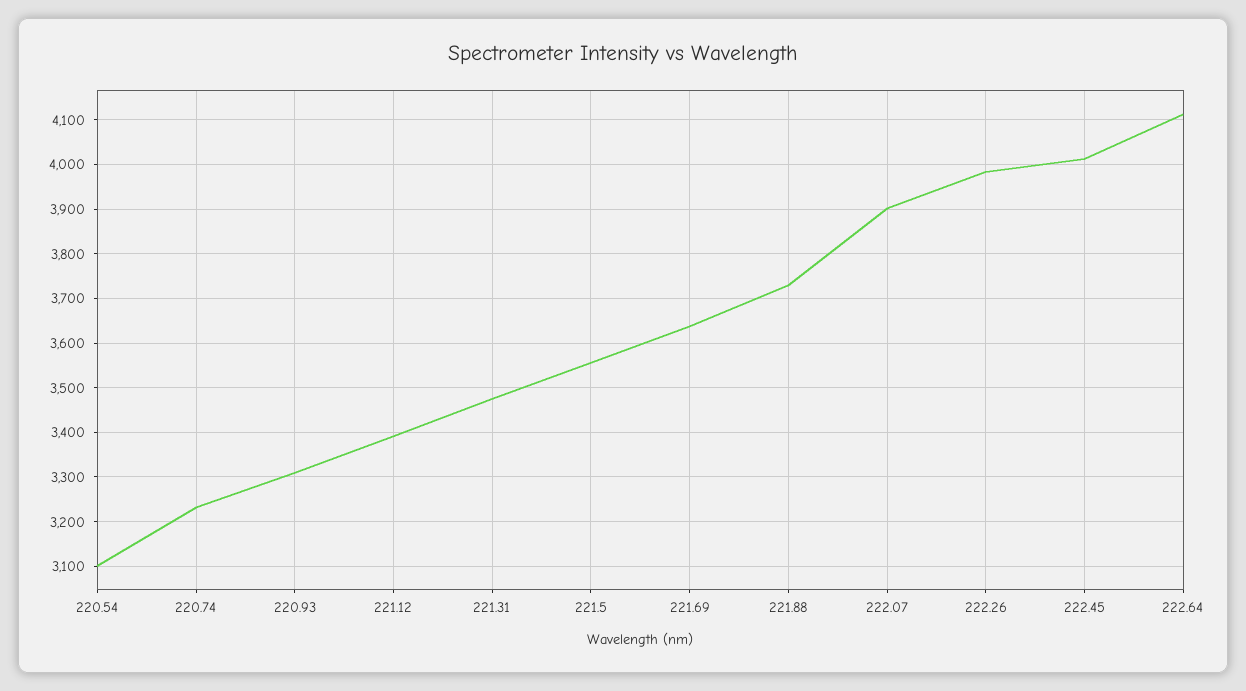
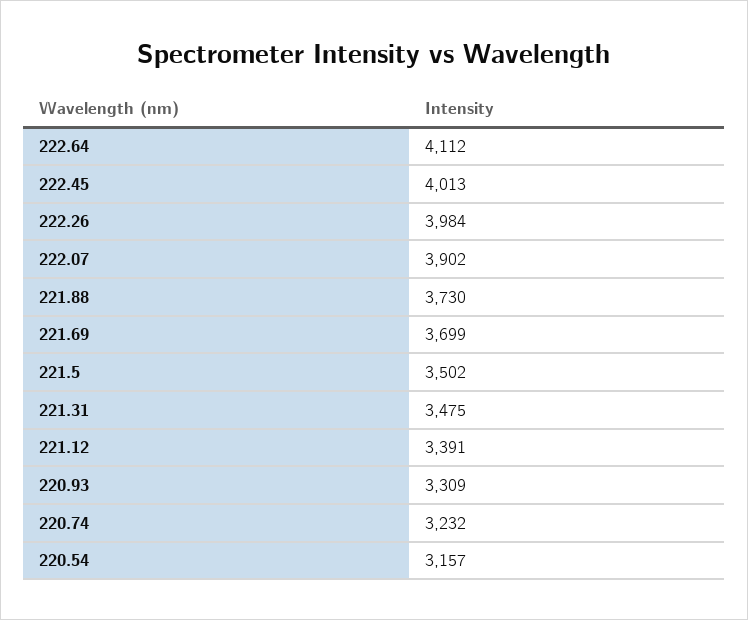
  {
-   "220.54": 3100,
+   "220.54": 3157,
    "220.74": 3232,
    "220.93": 3309,
    "221.12": 3391,
    "221.31": 3475,
-   "221.5": 3560,
+   "221.5": 3502,
-   "221.69": 3640,
+   "221.69": 3699,
    "221.88": 3730,
    "222.07": 3902,
    "222.26": 3984,
    "222.45": 4013,
    "222.64": 4112
  }

